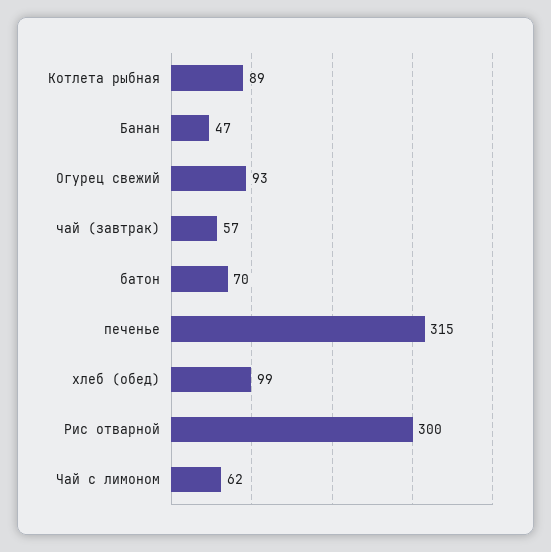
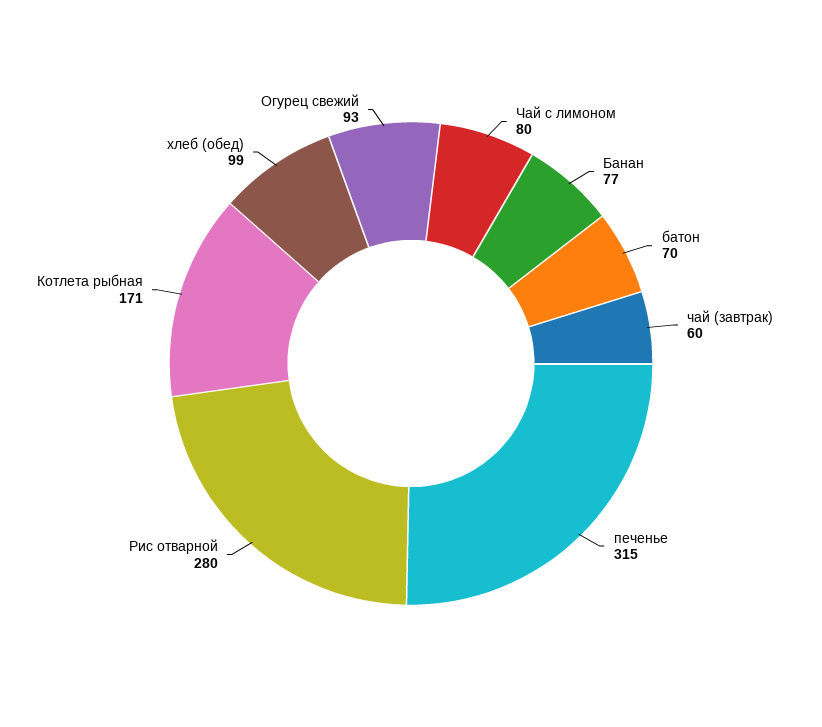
  {
-   "Котлета рыбная": 89,
+   "Котлета рыбная": 171,
-   "Банан": 47,
+   "Банан": 77,
    "Огурец свежий": 93,
-   "чай (завтрак)": 57,
+   "чай (завтрак)": 60,
    "батон": 70,
    "печенье": 315,
    "хлеб (обед)": 99,
-   "Рис отварной": 300,
+   "Рис отварной": 280,
-   "Чай с лимоном": 62
+   "Чай с лимоном": 80
  }

